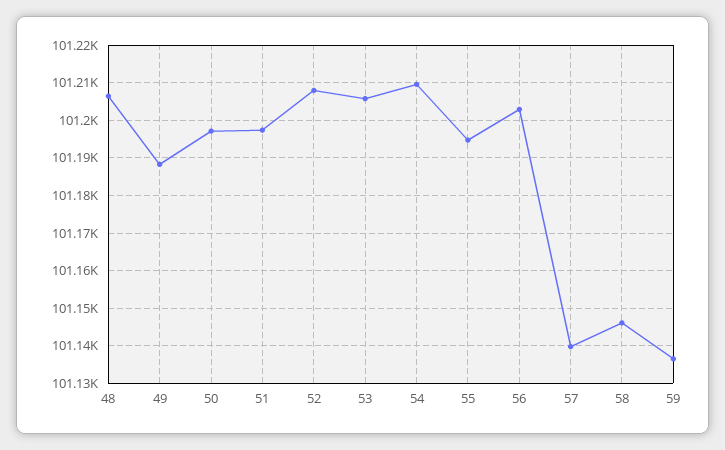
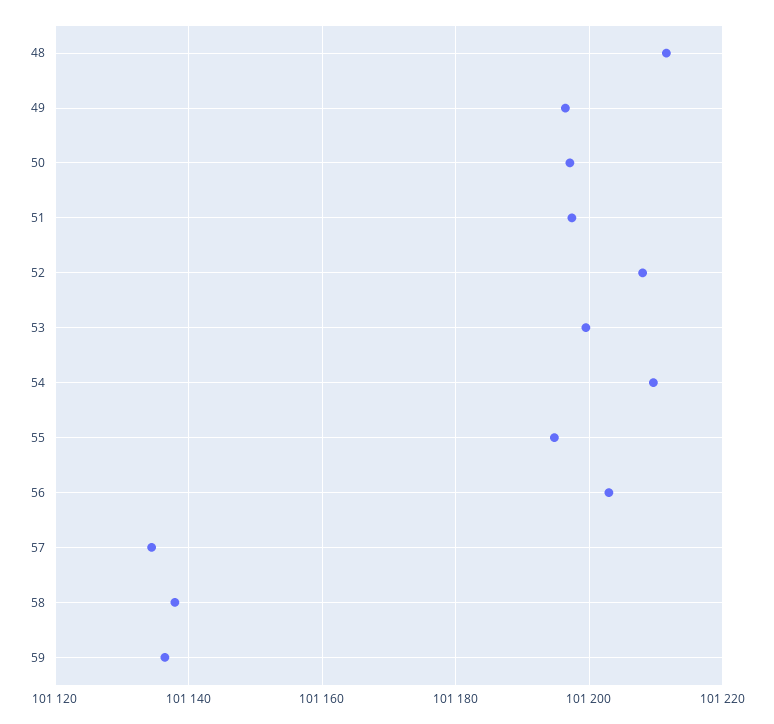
  {
-   "48": 101206,
+   "48": 101212,
-   "49": 101188,
+   "49": 101196,
    "50": 101198,
    "51": 101198,
    "52": 101208,
-   "53": 101206,
+   "53": 101200,
    "54": 101210,
    "55": 101194,
    "56": 101202,
-   "57": 101140,
+   "57": 101134,
-   "58": 101146,
+   "58": 101138,
    "59": 101136
  }

